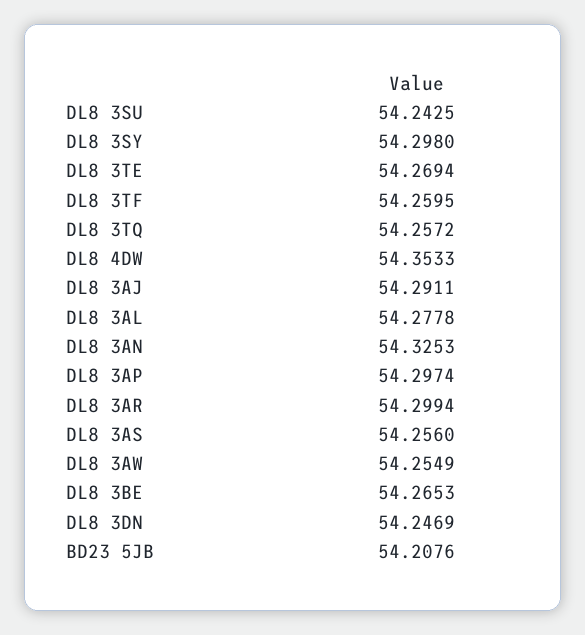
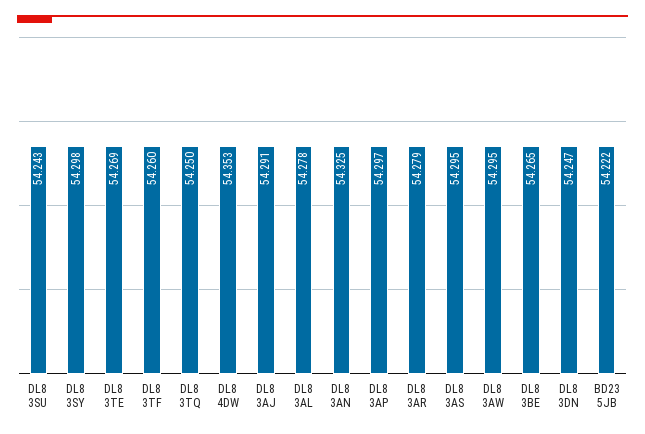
  {
    "DL8 3SU": 54.2425,
    "DL8 3SY": 54.298,
    "DL8 3TE": 54.2694,
    "DL8 3TF": 54.2595,
-   "DL8 3TQ": 54.2572,
+   "DL8 3TQ": 54.25,
    "DL8 4DW": 54.3533,
    "DL8 3AJ": 54.2911,
    "DL8 3AL": 54.2778,
    "DL8 3AN": 54.3253,
    "DL8 3AP": 54.2974,
-   "DL8 3AR": 54.2994,
+   "DL8 3AR": 54.279,
-   "DL8 3AS": 54.256,
+   "DL8 3AS": 54.295,
-   "DL8 3AW": 54.2549,
+   "DL8 3AW": 54.295,
    "DL8 3BE": 54.2653,
    "DL8 3DN": 54.2469,
-   "BD23 5JB": 54.2076
+   "BD23 5JB": 54.222
  }

